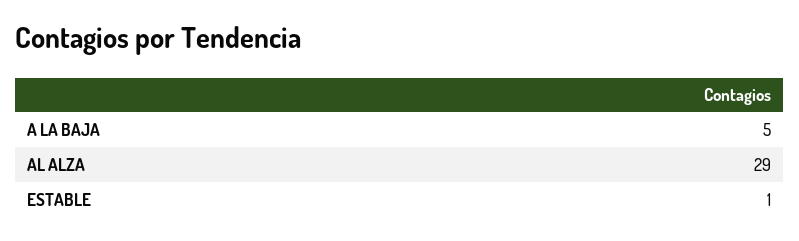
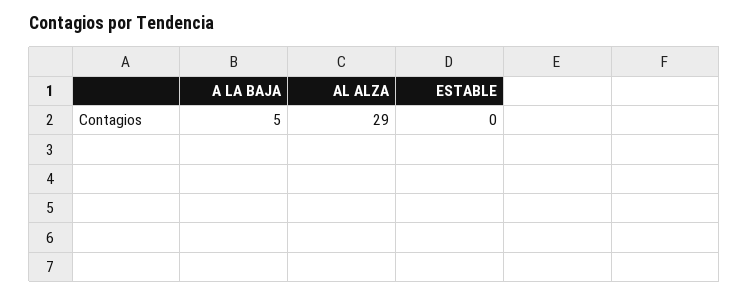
  {
    "A LA BAJA": 5,
    "AL ALZA": 29,
-   "ESTABLE": 1
+   "ESTABLE": 0
  }

